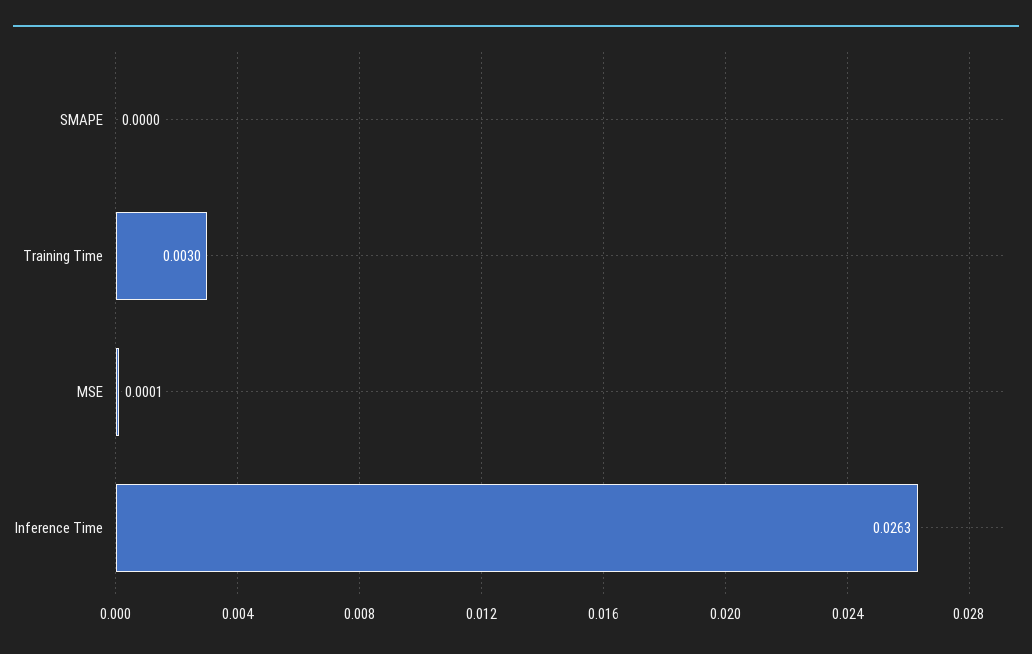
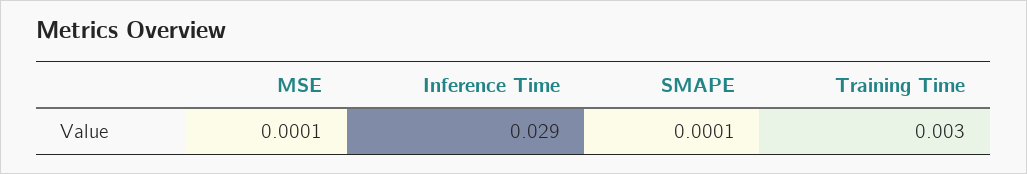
  {
-   "SMAPE": 0,
+   "SMAPE": 0.0001,
    "Training Time": 0.003,
    "MSE": 0.0001,
-   "Inference Time": 0.0263
+   "Inference Time": 0.029
  }

